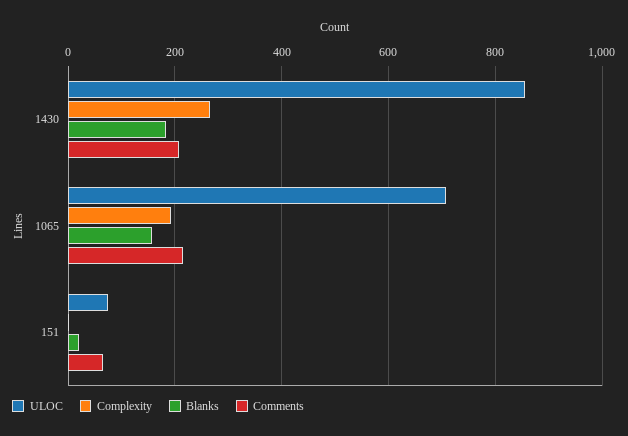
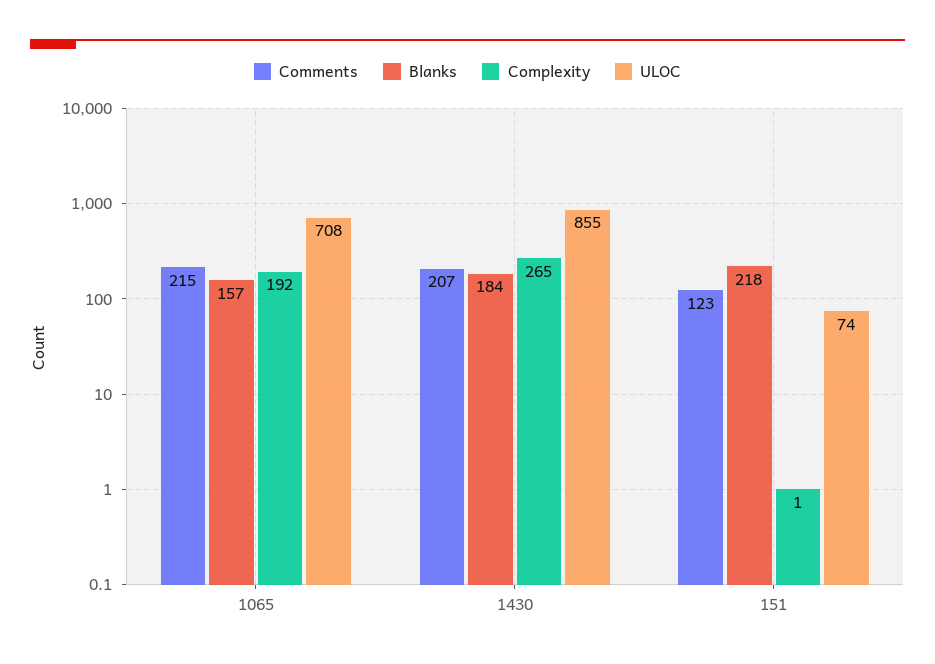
  {
    "ULOC": {
      "1430": 855,
      "1065": 708,
      "151": 74
    },
    "Complexity": {
      "1430": 265,
      "1065": 192,
      "151": 1
    },
    "Blanks": {
      "1430": 184,
      "1065": 157,
-     "151": 20
+     "151": 218
    },
    "Comments": {
      "1430": 207,
      "1065": 215,
-     "151": 60
+     "151": 123
    }
  }

